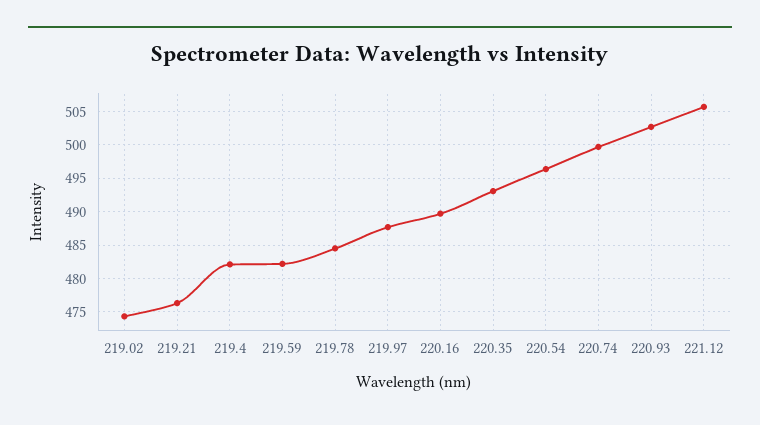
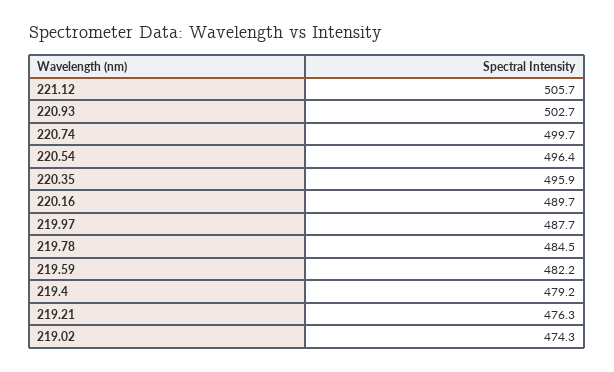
  {
    "219.02": 474.3,
    "219.21": 476.3,
-   "219.4": 482,
+   "219.4": 479.2,
    "219.59": 482.2,
    "219.78": 484.5,
    "219.97": 487.7,
    "220.16": 489.7,
-   "220.35": 493,
+   "220.35": 495.9,
    "220.54": 496.4,
    "220.74": 499.7,
    "220.93": 502.7,
    "221.12": 505.7
  }

